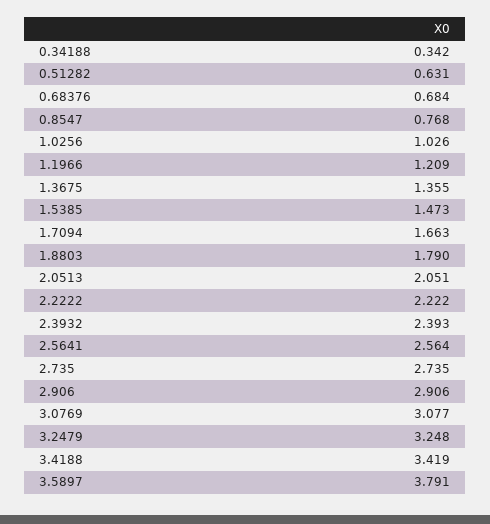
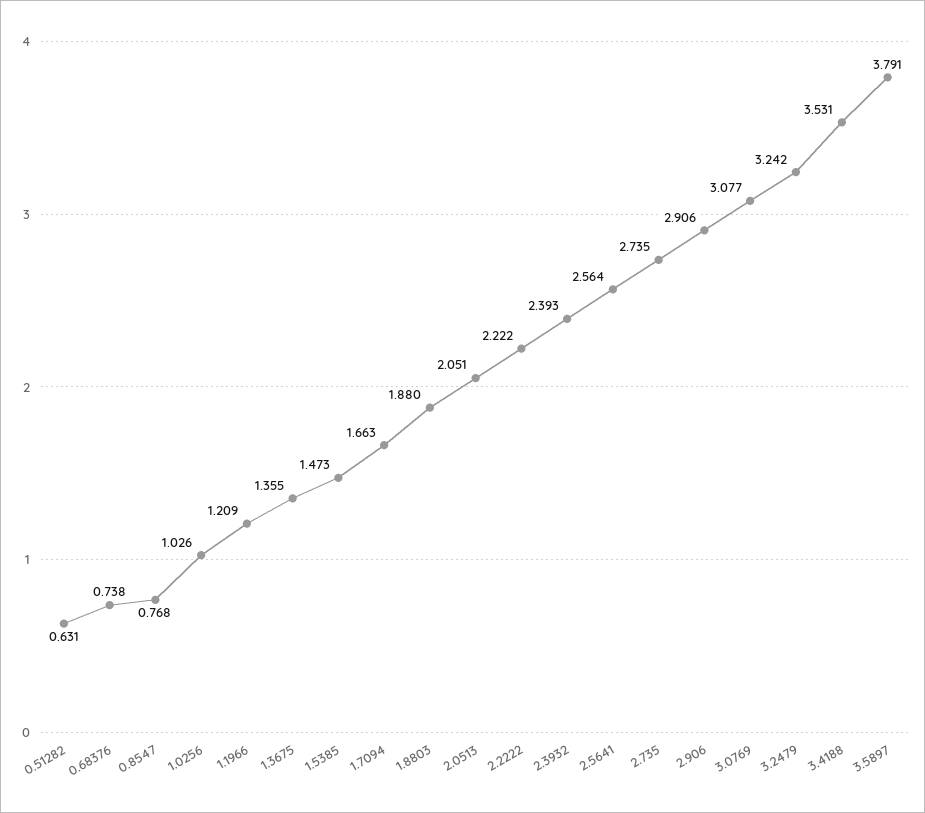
  {
-   "0.34188": 0.342,
    "0.51282": 0.631,
-   "0.68376": 0.684,
+   "0.68376": 0.738,
    "0.8547": 0.768,
    "1.0256": 1.026,
    "1.1966": 1.209,
    "1.3675": 1.355,
    "1.5385": 1.473,
    "1.7094": 1.663,
-   "1.8803": 1.79,
+   "1.8803": 1.88,
    "2.0513": 2.051,
    "2.2222": 2.222,
    "2.3932": 2.393,
    "2.5641": 2.564,
    "2.735": 2.735,
    "2.906": 2.906,
    "3.0769": 3.077,
-   "3.2479": 3.248,
+   "3.2479": 3.242,
-   "3.4188": 3.419,
+   "3.4188": 3.531,
    "3.5897": 3.791
  }

